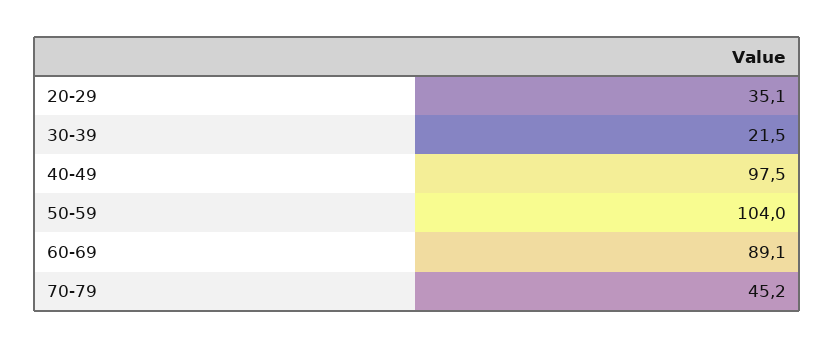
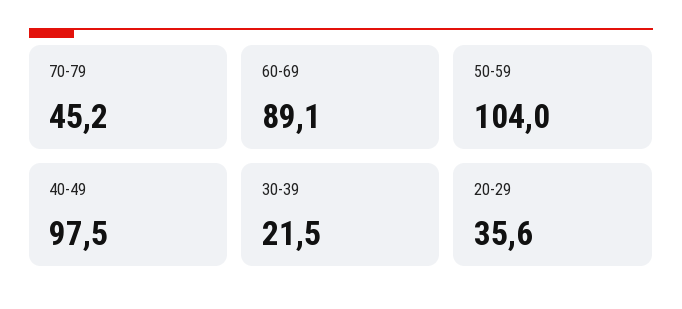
  {
-   "20-29": 35.1,
+   "20-29": 35.6,
    "30-39": 21.5,
    "40-49": 97.5,
    "50-59": 104,
    "60-69": 89.1,
    "70-79": 45.2
  }

